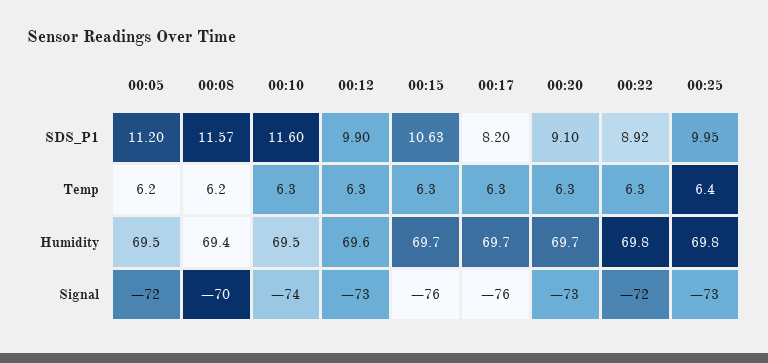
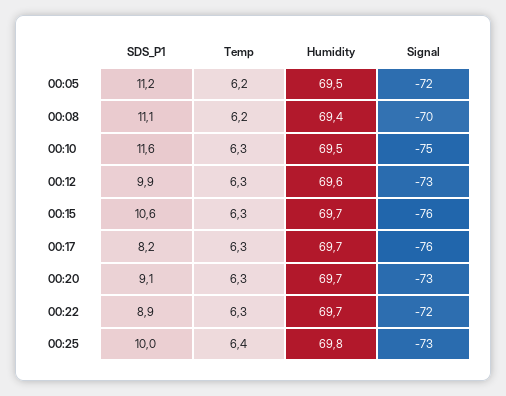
  {
    "00:05": {
      "SDS_P1": 11.2,
      "Temp": 6.2,
      "Humidity": 69.5,
      "Signal": -72
    },
    "00:08": {
-     "SDS_P1": 11.57,
+     "SDS_P1": 11.1,
      "Temp": 6.2,
      "Humidity": 69.4,
      "Signal": -70
    },
    "00:10": {
      "SDS_P1": 11.6,
      "Temp": 6.3,
      "Humidity": 69.5,
-     "Signal": -74
+     "Signal": -75
    },
    "00:12": {
      "SDS_P1": 9.9,
      "Temp": 6.3,
      "Humidity": 69.6,
      "Signal": -73
    },
    "00:15": {
      "SDS_P1": 10.63,
      "Temp": 6.3,
      "Humidity": 69.7,
      "Signal": -76
    },
    "00:17": {
      "SDS_P1": 8.2,
      "Temp": 6.3,
      "Humidity": 69.7,
      "Signal": -76
    },
    "00:20": {
      "SDS_P1": 9.1,
      "Temp": 6.3,
      "Humidity": 69.7,
      "Signal": -73
    },
    "00:22": {
      "SDS_P1": 8.92,
      "Temp": 6.3,
-     "Humidity": 69.8,
+     "Humidity": 69.7,
      "Signal": -72
    },
    "00:25": {
      "SDS_P1": 9.95,
      "Temp": 6.4,
      "Humidity": 69.8,
      "Signal": -73
    }
  }

